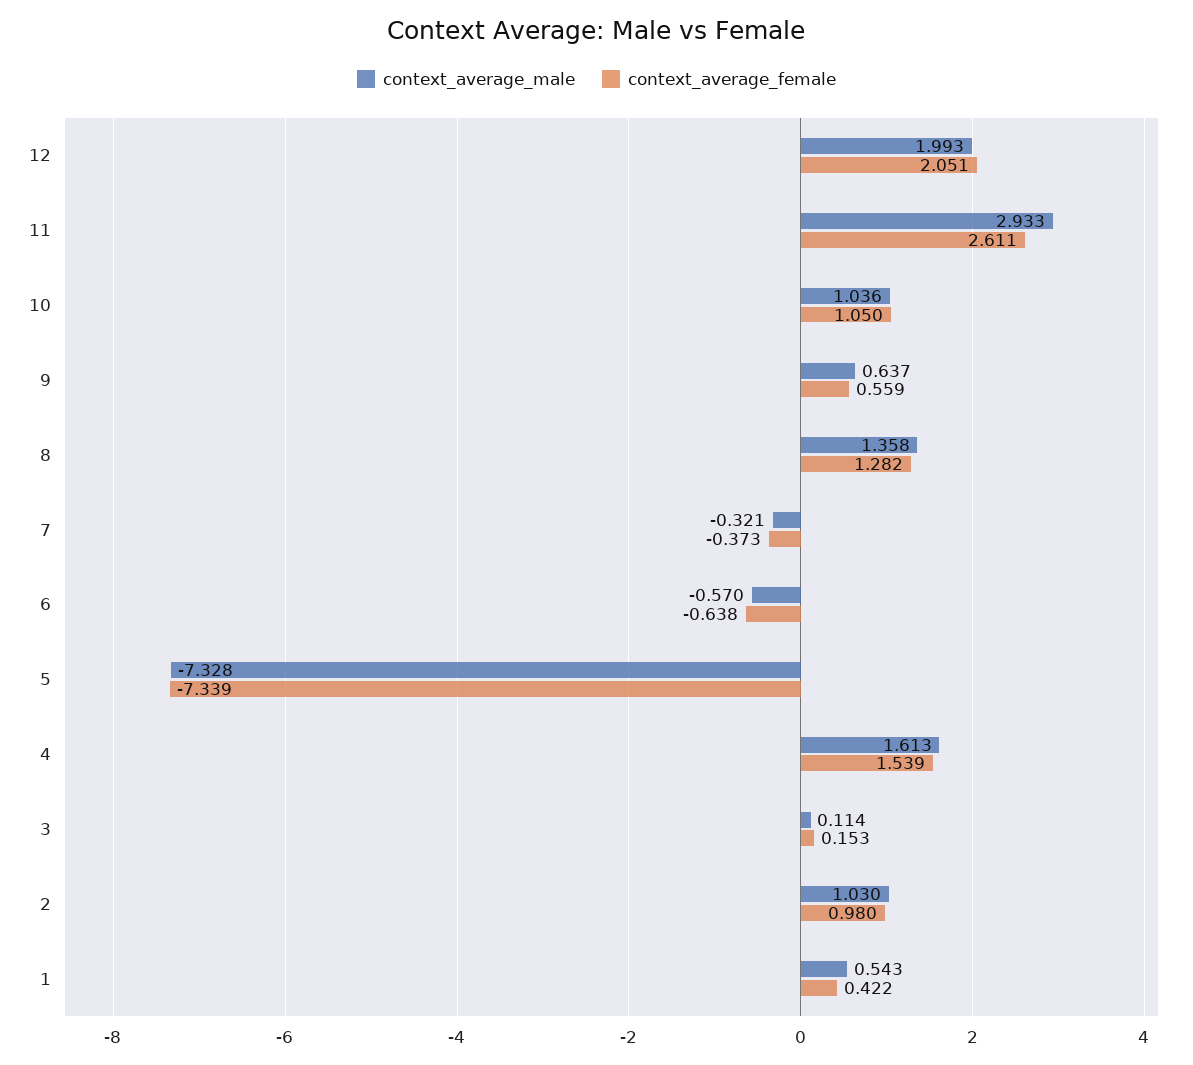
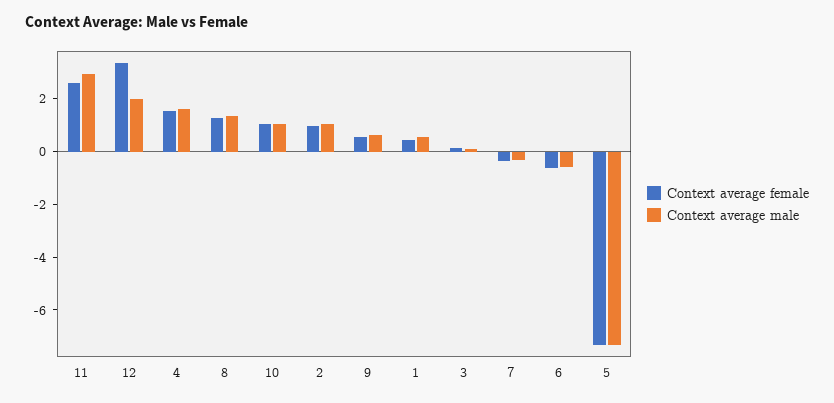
  {
    "context_average_male": {
      "12": 1.993,
      "11": 2.933,
      "10": 1.036,
      "9": 0.637,
      "8": 1.358,
      "7": -0.321,
      "6": -0.57,
      "5": -7.328,
      "4": 1.613,
      "3": 0.114,
      "2": 1.03,
      "1": 0.543
    },
    "context_average_female": {
-     "12": 2.051,
+     "12": 3.5,
      "11": 2.611,
      "10": 1.05,
      "9": 0.559,
      "8": 1.282,
      "7": -0.373,
      "6": -0.638,
      "5": -7.339,
      "4": 1.539,
      "3": 0.153,
      "2": 0.98,
      "1": 0.422
    }
  }

